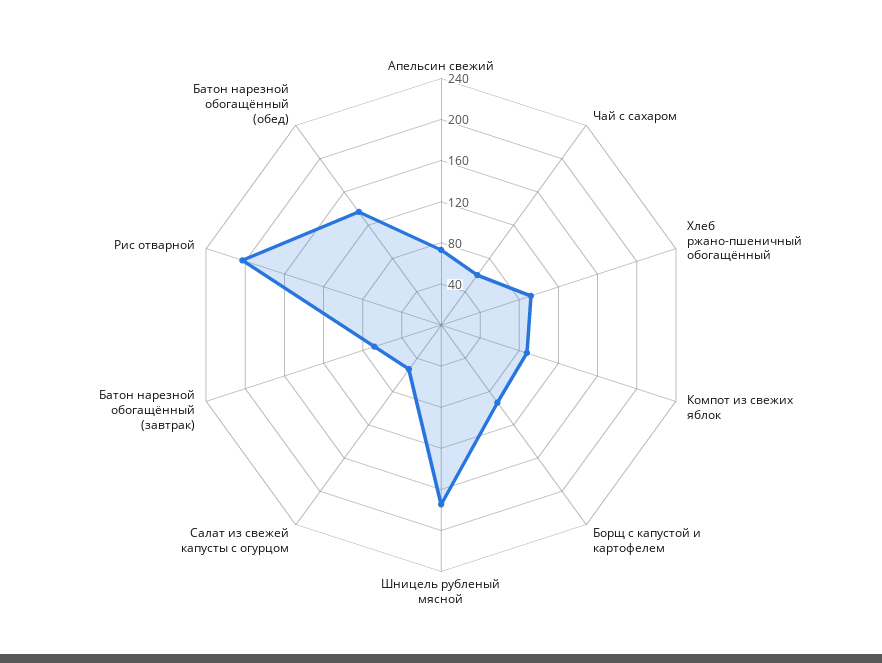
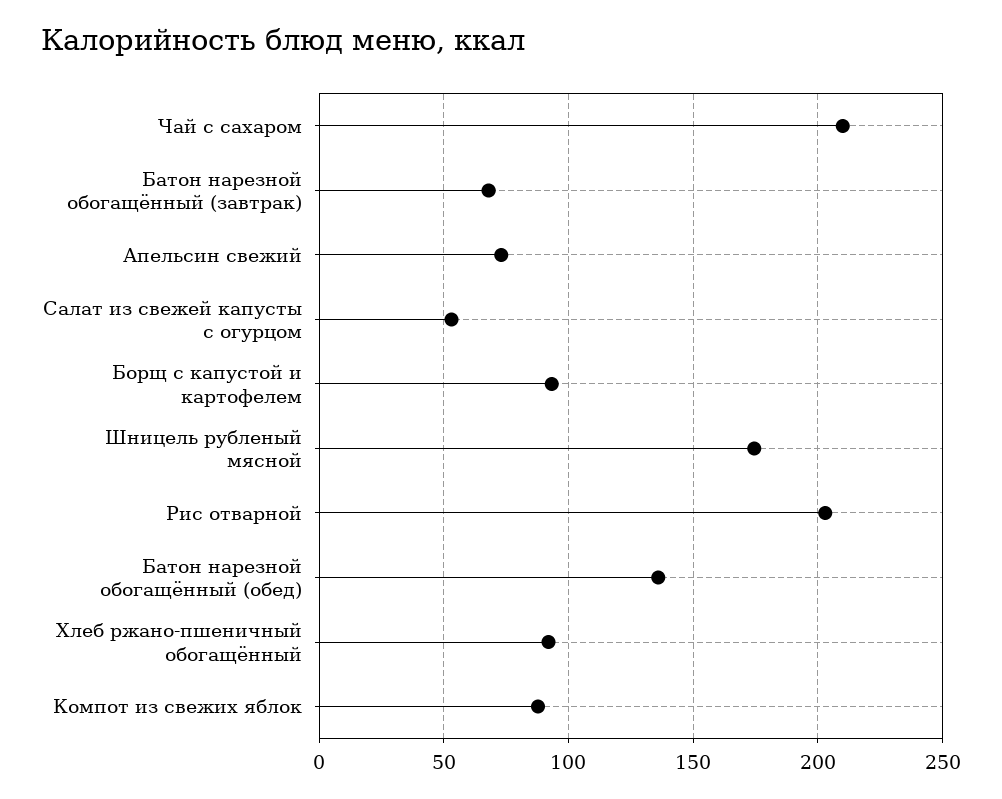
  {
    "Апельсин свежий": 75,
-   "Чай с сахаром": 60,
+   "Чай с сахаром": 210,
    "Хлеб ржано-пшеничный обогащённый": 90,
    "Компот из свежих яблок": 90,
    "Борщ с капустой и картофелем": 95,
    "Шницель рубленый мясной": 175,
    "Салат из свежей капусты с огурцом": 55,
    "Батон нарезной обогащённый (завтрак)": 70,
    "Рис отварной": 205,
    "Батон нарезной обогащённый (обед)": 135
  }

